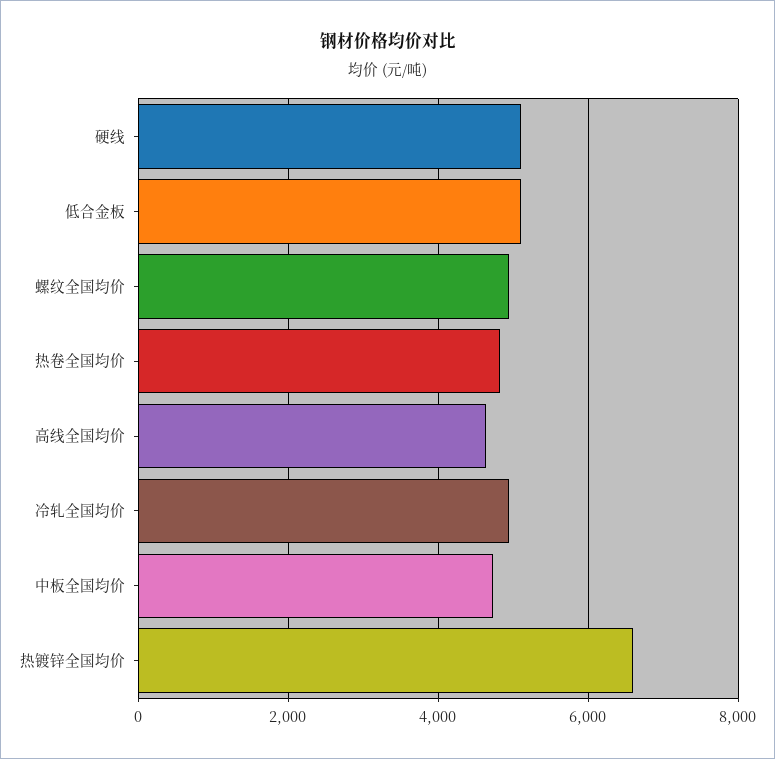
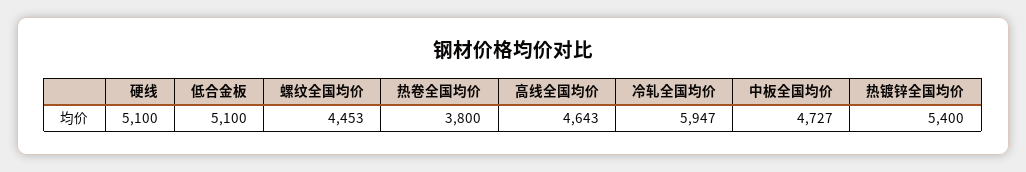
  {
    "硬线": 5100,
    "低合金板": 5100,
-   "螺纹全国均价": 5000,
+   "螺纹全国均价": 4453,
-   "热卷全国均价": 4800,
+   "热卷全国均价": 3800,
    "高线全国均价": 4643,
-   "冷轧全国均价": 5000,
+   "冷轧全国均价": 5947,
    "中板全国均价": 4727,
-   "热镀锌全国均价": 6600
+   "热镀锌全国均价": 5400
  }

